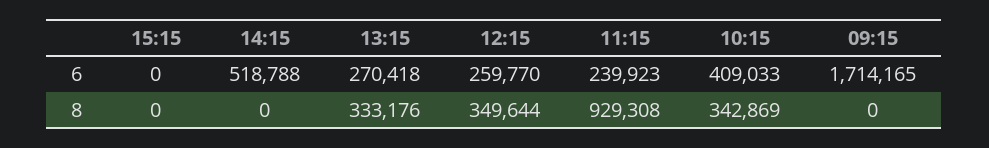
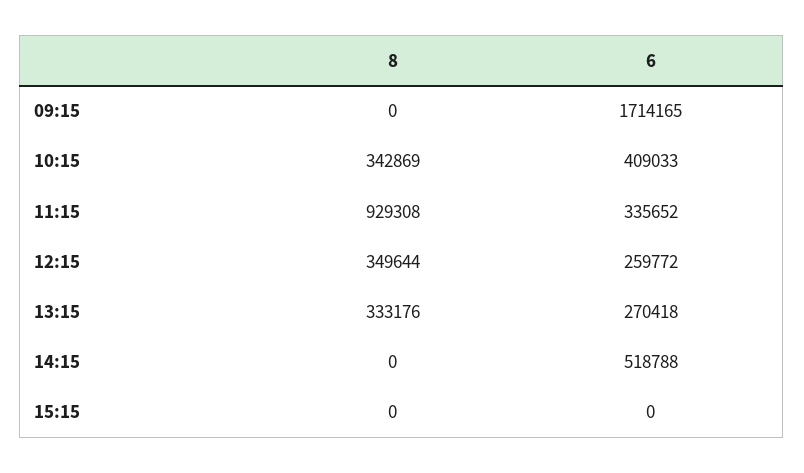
  {
    "15:15": {
      "6": 0,
      "8": 0
    },
    "14:15": {
      "6": 518788,
      "8": 0
    },
    "13:15": {
      "6": 270418,
      "8": 333176
    },
    "12:15": {
-     "6": 259770,
+     "6": 259772,
      "8": 349644
    },
    "11:15": {
-     "6": 239923,
+     "6": 335652,
      "8": 929308
    },
    "10:15": {
      "6": 409033,
      "8": 342869
    },
    "09:15": {
      "6": 1714165,
      "8": 0
    }
  }

